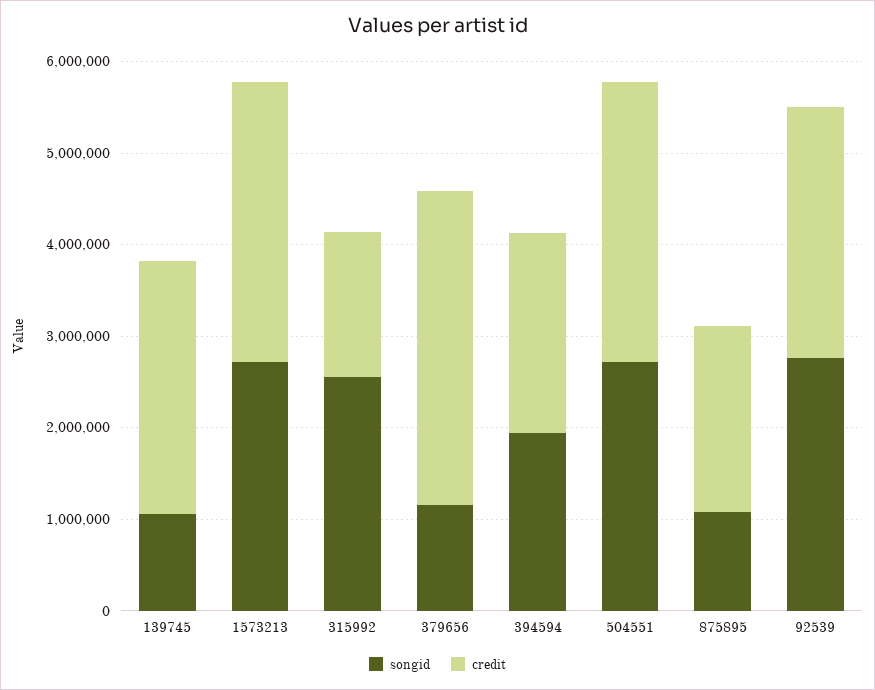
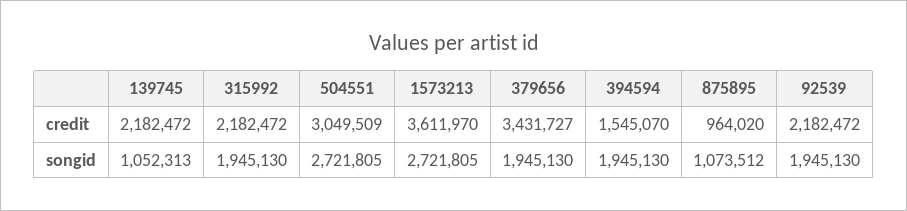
  {
    "songid": {
      "139745": 1052313,
      "1573213": 2721805,
-     "315992": 2600000,
+     "315992": 1945130,
-     "379656": 1200000,
+     "379656": 1945130,
      "394594": 1945130,
      "504551": 2721805,
      "875895": 1073512,
-     "92539": 2800000
+     "92539": 1945130
    },
    "credit": {
-     "139745": 2800000,
+     "139745": 2182472,
-     "1573213": 3000000,
+     "1573213": 3611970,
-     "315992": 1600000,
+     "315992": 2182472,
      "379656": 3431727,
-     "394594": 2200000,
+     "394594": 1545070,
      "504551": 3049509,
-     "875895": 2000000,
+     "875895": 964020,
-     "92539": 2800000
+     "92539": 2182472
    }
  }

